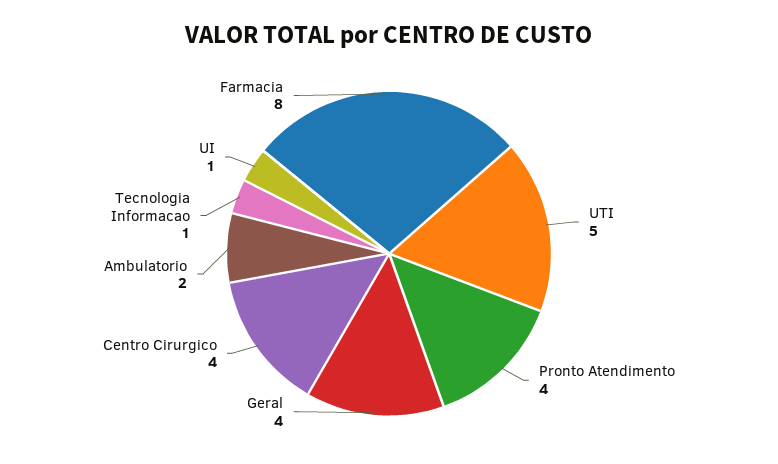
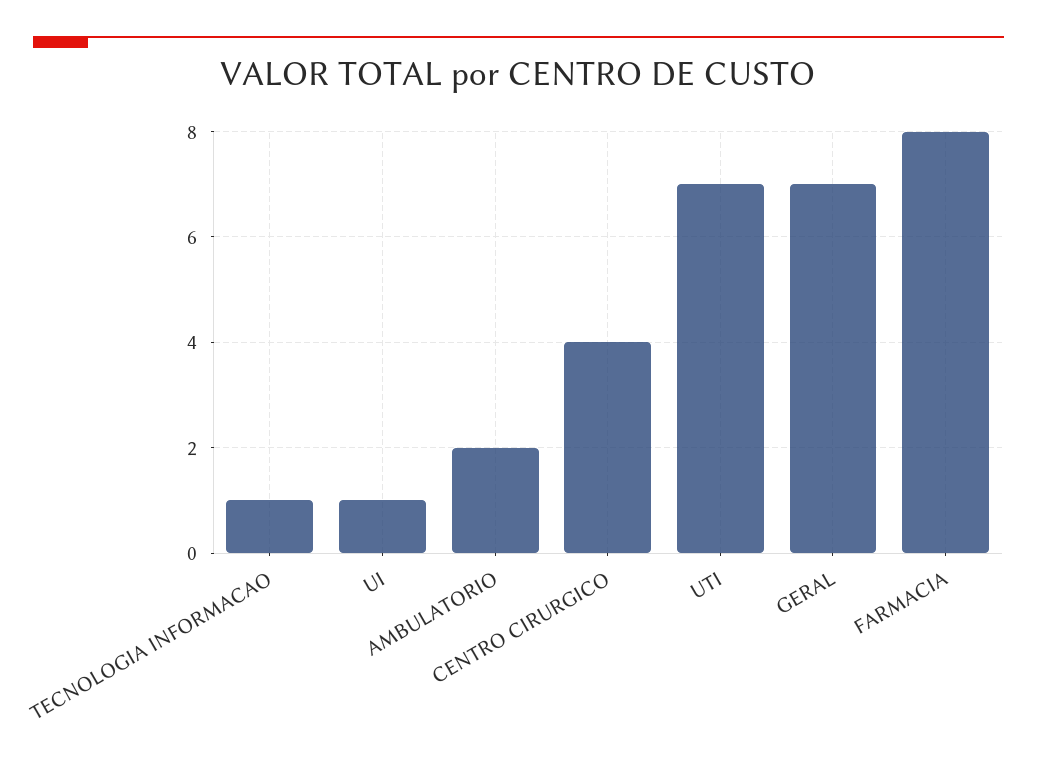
  {
-   "UTI": 5,
+   "UTI": 7,
-   "Pronto Atendimento": 4,
-   "Geral": 4,
+   "Geral": 7,
    "Centro Cirurgico": 4,
    "Ambulatorio": 2,
    "Tecnologia Informacao": 1,
    "UI": 1,
    "Farmacia": 8
  }

